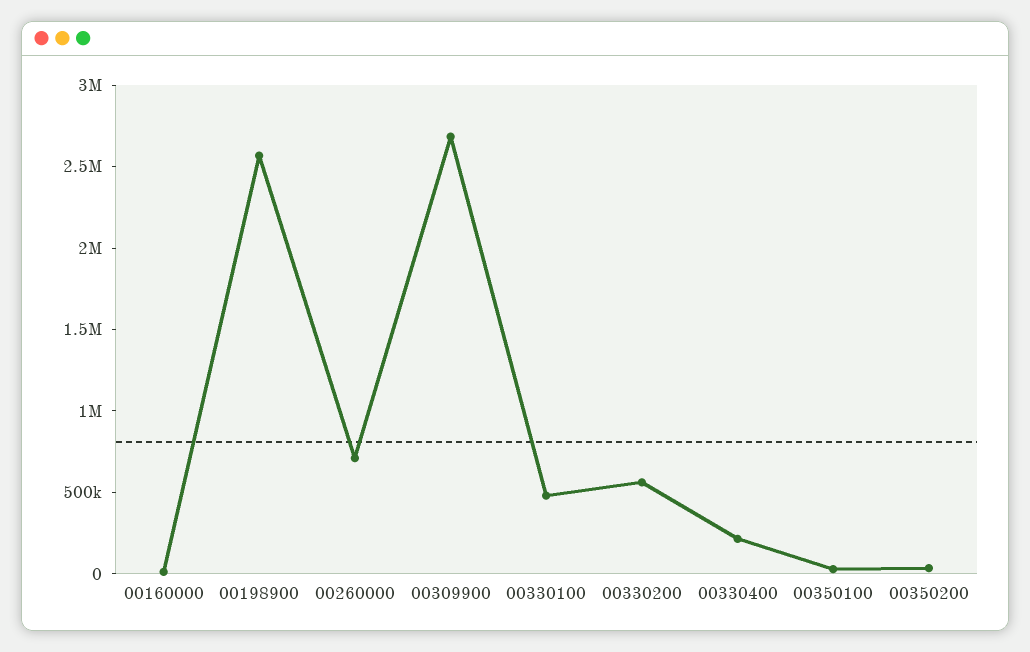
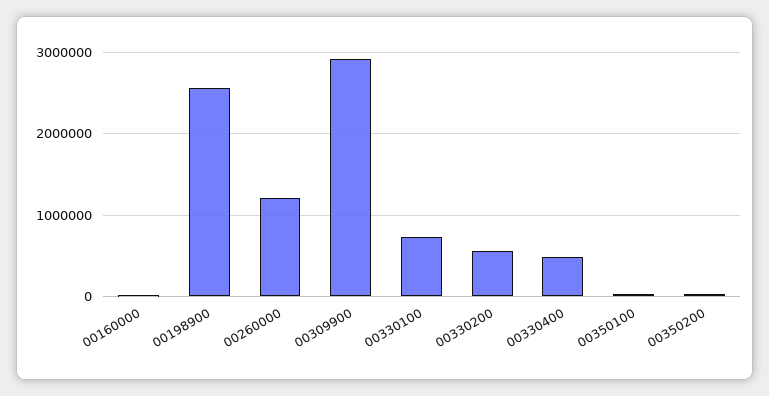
  {
    "00160000": 0,
    "00198900": 2600000,
-   "00260000": 700000,
+   "00260000": 1200000,
-   "00309900": 2700000,
+   "00309900": 2900000,
-   "00330100": 500000,
+   "00330100": 700000,
    "00330200": 600000,
-   "00330400": 200000,
+   "00330400": 500000,
    "00350100": 0,
    "00350200": 0
  }

